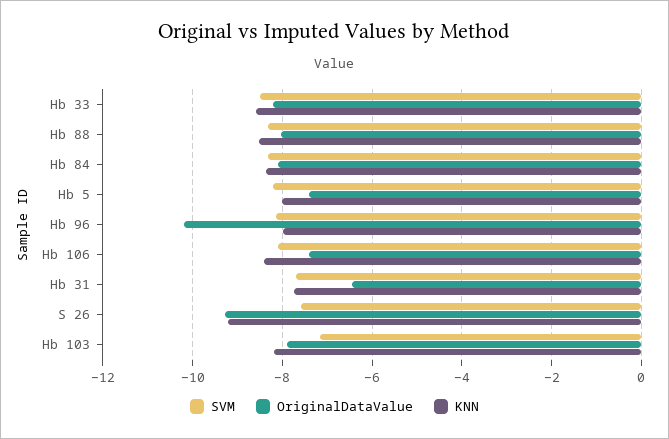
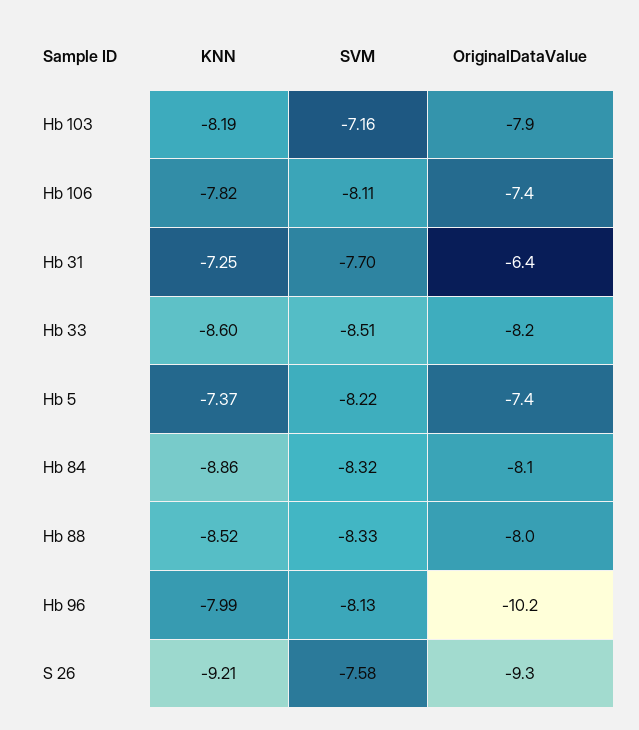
  {
    "SVM": {
      "Hb 33": -8.51,
      "Hb 88": -8.33,
      "Hb 84": -8.32,
      "Hb 5": -8.22,
      "Hb 96": -8.13,
      "Hb 106": -8.11,
      "Hb 31": -7.7,
      "S 26": -7.58,
      "Hb 103": -7.16
    },
    "OriginalDataValue": {
      "Hb 33": -8.2,
      "Hb 88": -8,
      "Hb 84": -8.1,
      "Hb 5": -7.4,
      "Hb 96": -10.2,
      "Hb 106": -7.4,
      "Hb 31": -6.4,
      "S 26": -9.3,
      "Hb 103": -7.9
    },
    "KNN": {
      "Hb 33": -8.6,
      "Hb 88": -8.52,
-     "Hb 84": -8.4,
+     "Hb 84": -8.86,
-     "Hb 5": -8,
+     "Hb 5": -7.37,
      "Hb 96": -7.99,
-     "Hb 106": -8.4,
+     "Hb 106": -7.82,
-     "Hb 31": -7.8,
+     "Hb 31": -7.25,
      "S 26": -9.21,
      "Hb 103": -8.19
    }
  }

